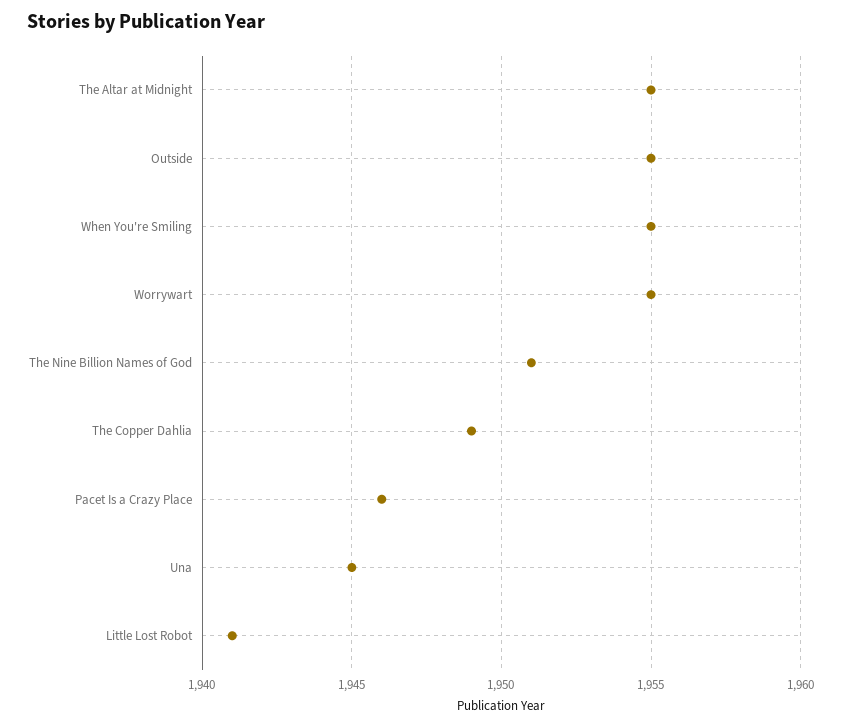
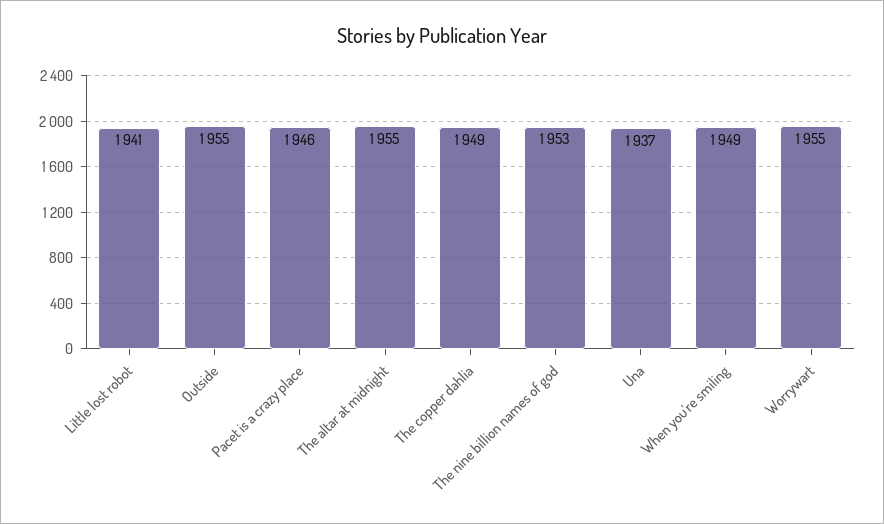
  {
    "The Altar at Midnight": 1955,
    "Outside": 1955,
-   "When You're Smiling": 1955,
+   "When You're Smiling": 1949,
    "Worrywart": 1955,
-   "The Nine Billion Names of God": 1951,
+   "The Nine Billion Names of God": 1953,
    "The Copper Dahlia": 1949,
    "Pacet Is a Crazy Place": 1946,
-   "Una": 1945,
+   "Una": 1937,
    "Little Lost Robot": 1941
  }

